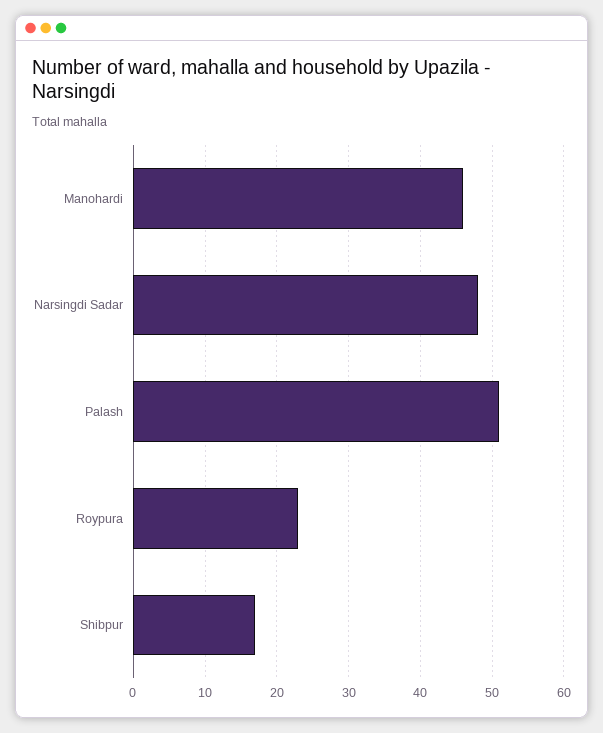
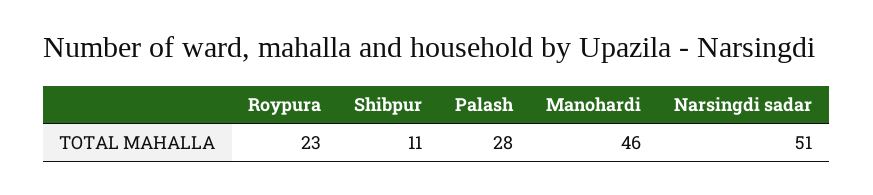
  {
    "Manohardi": 46,
-   "Narsingdi Sadar": 48,
+   "Narsingdi Sadar": 51,
-   "Palash": 51,
+   "Palash": 28,
    "Roypura": 23,
-   "Shibpur": 17
+   "Shibpur": 11
  }

